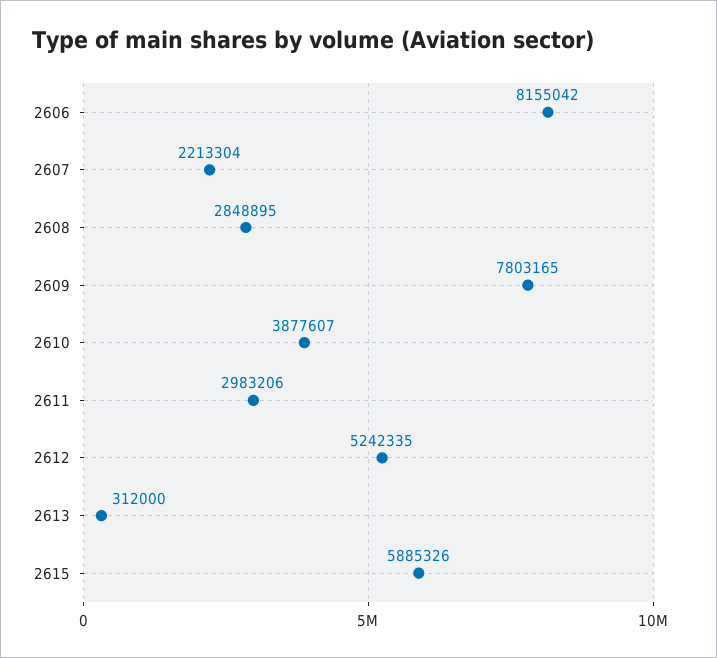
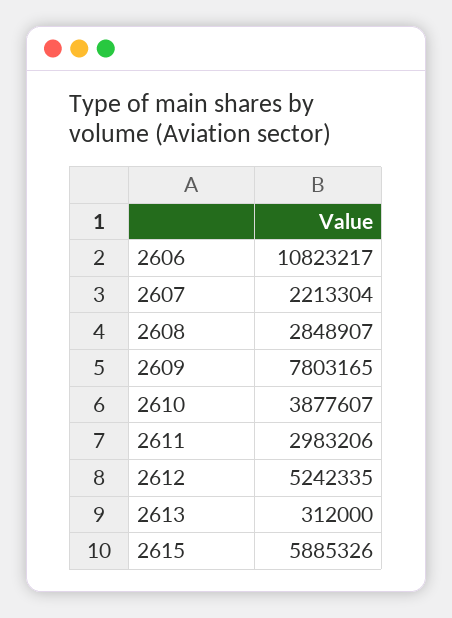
  {
-   "2606": 8155042,
+   "2606": 10823217,
    "2607": 2213304,
-   "2608": 2848895,
+   "2608": 2848907,
    "2609": 7803165,
    "2610": 3877607,
    "2611": 2983206,
    "2612": 5242335,
    "2613": 312000,
    "2615": 5885326
  }

